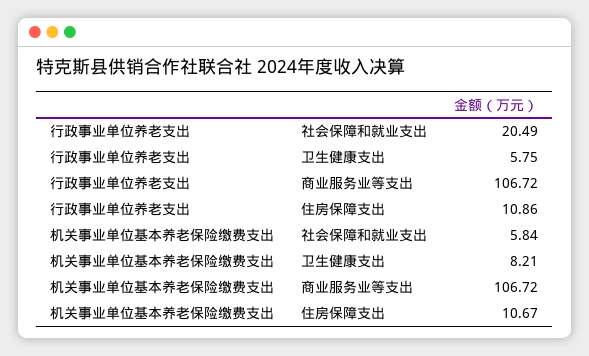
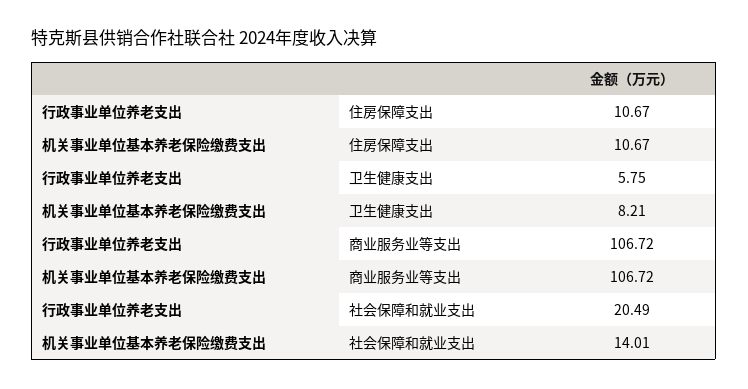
  {
    "行政事业单位养老支出": {
      "社会保障和就业支出": 20.49,
      "卫生健康支出": 5.75,
      "商业服务业等支出": 106.72,
-     "住房保障支出": 10.86
+     "住房保障支出": 10.67
    },
    "机关事业单位基本养老保险缴费支出": {
-     "社会保障和就业支出": 5.84,
+     "社会保障和就业支出": 14.01,
      "卫生健康支出": 8.21,
      "商业服务业等支出": 106.72,
      "住房保障支出": 10.67
    }
  }

